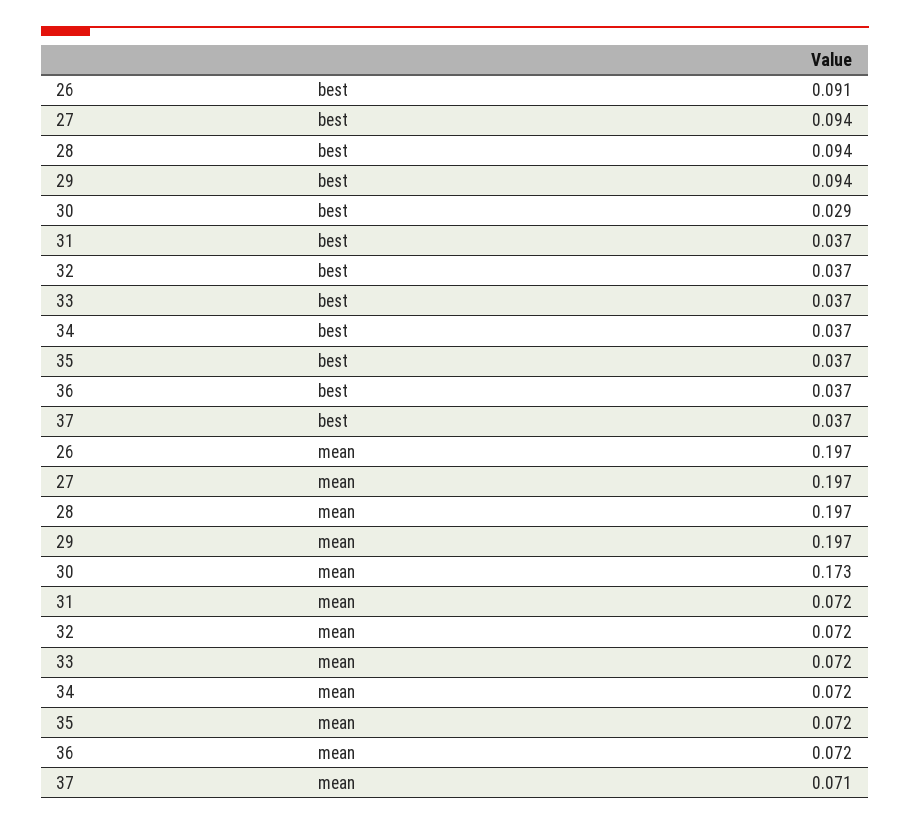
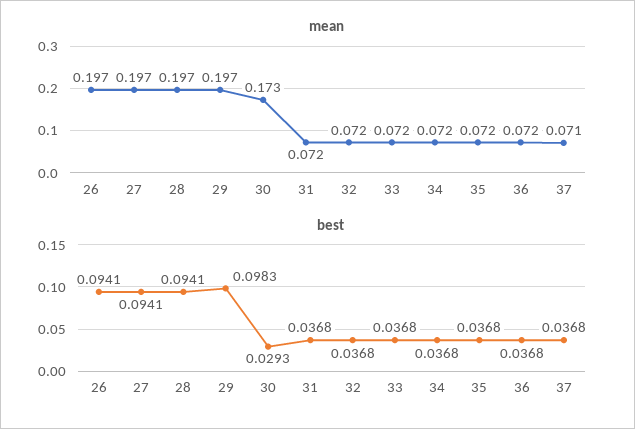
  {
    "best": {
-     "26": 0.091,
+     "26": 0.0941,
      "27": 0.0941,
      "28": 0.0941,
-     "29": 0.094,
+     "29": 0.0983,
      "30": 0.0293,
      "31": 0.0368,
      "32": 0.0368,
      "33": 0.0368,
      "34": 0.0368,
      "35": 0.0368,
      "36": 0.0368,
      "37": 0.0368
    },
    "mean": {
      "26": 0.197,
      "27": 0.197,
      "28": 0.197,
      "29": 0.197,
      "30": 0.173,
      "31": 0.072,
      "32": 0.072,
      "33": 0.072,
      "34": 0.072,
      "35": 0.072,
      "36": 0.072,
      "37": 0.071
    }
  }

